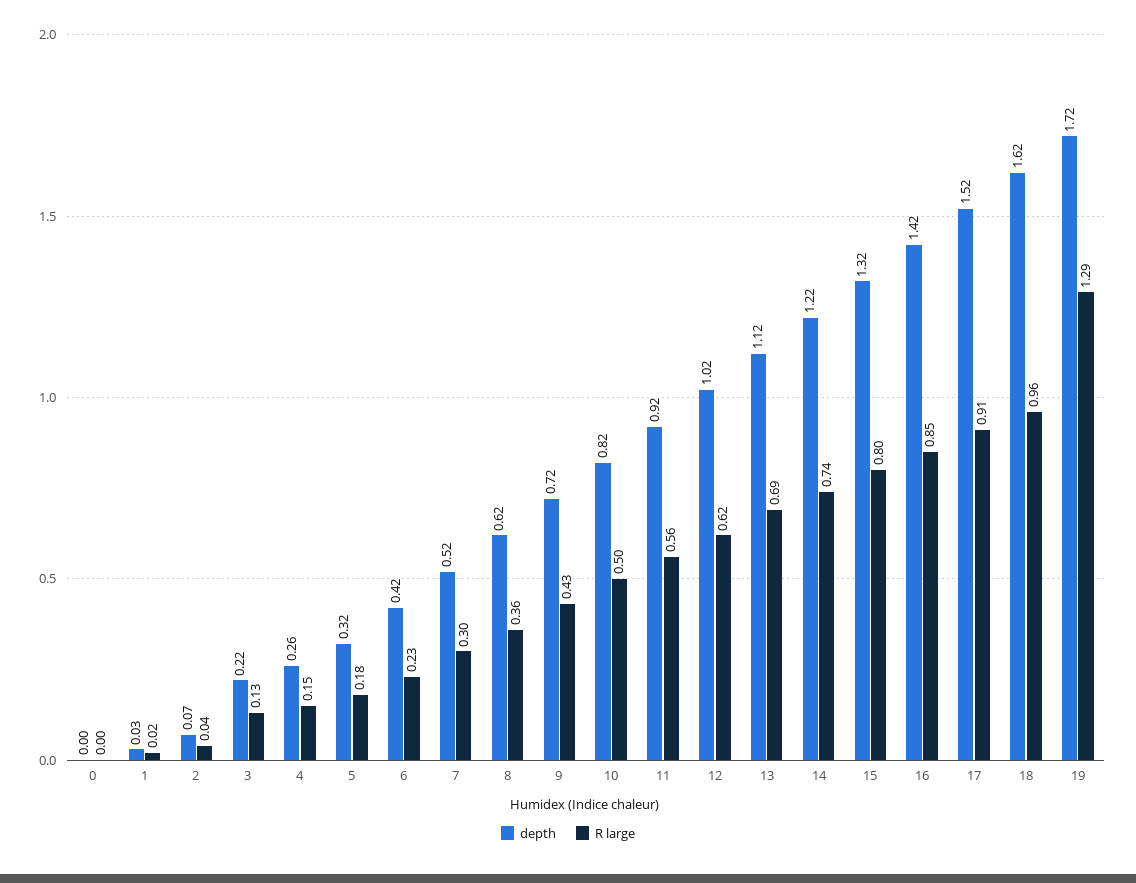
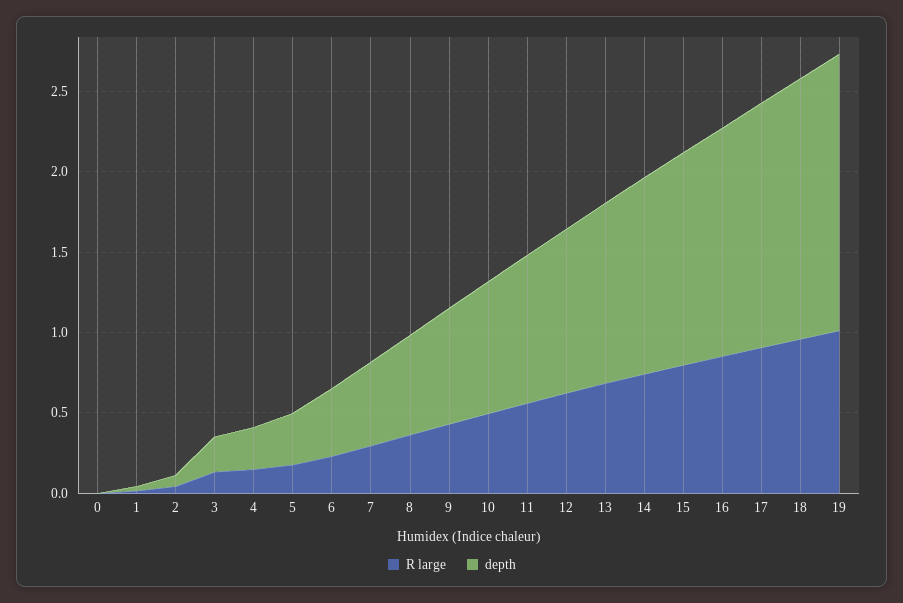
  {
    "depth": {
      "0": 0,
      "1": 0.03,
      "2": 0.07,
      "3": 0.22,
      "4": 0.26,
      "5": 0.32,
      "6": 0.42,
      "7": 0.52,
      "8": 0.62,
      "9": 0.72,
      "10": 0.82,
      "11": 0.92,
      "12": 1.02,
      "13": 1.12,
      "14": 1.22,
      "15": 1.32,
      "16": 1.42,
      "17": 1.52,
      "18": 1.62,
      "19": 1.72
    },
    "R large": {
      "0": 0,
      "1": 0.02,
      "2": 0.04,
      "3": 0.13,
      "4": 0.15,
      "5": 0.18,
      "6": 0.23,
      "7": 0.3,
      "8": 0.36,
      "9": 0.43,
      "10": 0.5,
      "11": 0.56,
      "12": 0.62,
      "13": 0.69,
      "14": 0.74,
      "15": 0.8,
      "16": 0.85,
      "17": 0.91,
      "18": 0.96,
-     "19": 1.29
+     "19": 1
    }
  }

